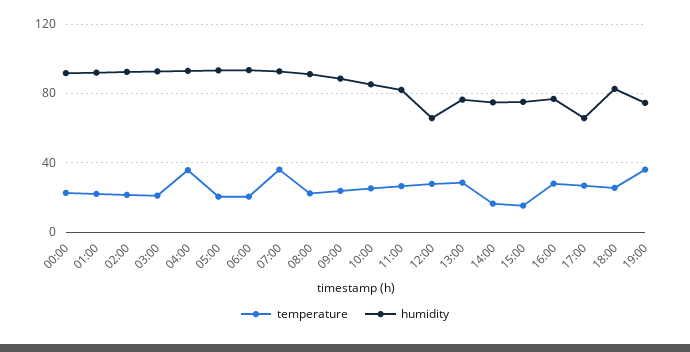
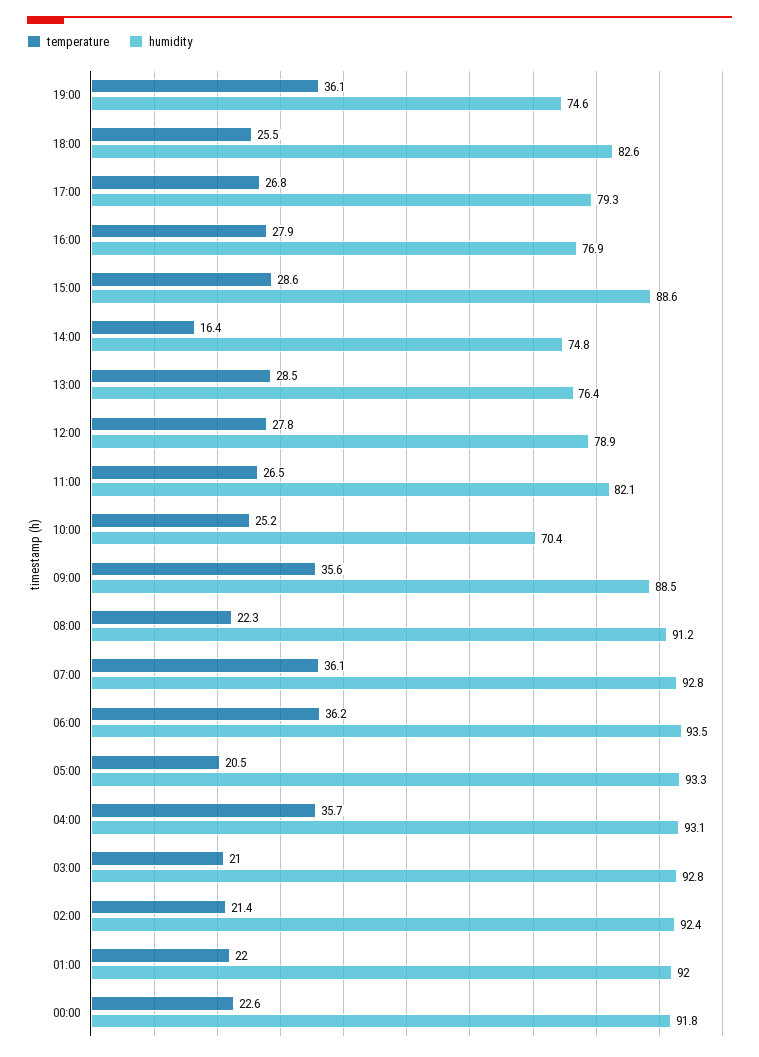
  {
    "temperature": {
      "00:00": 22.6,
      "01:00": 22,
      "02:00": 21.4,
      "03:00": 21,
      "04:00": 35.7,
      "05:00": 20.5,
-     "06:00": 20,
+     "06:00": 36.2,
      "07:00": 36.1,
      "08:00": 22.3,
-     "09:00": 25,
+     "09:00": 35.6,
      "10:00": 25.2,
      "11:00": 26.5,
      "12:00": 27.8,
      "13:00": 28.5,
      "14:00": 16.4,
-     "15:00": 15,
+     "15:00": 28.6,
      "16:00": 27.9,
      "17:00": 26.8,
      "18:00": 25.5,
      "19:00": 36.1
    },
    "humidity": {
      "00:00": 91.8,
      "01:00": 92,
      "02:00": 92.4,
      "03:00": 92.8,
      "04:00": 93.1,
      "05:00": 93.3,
      "06:00": 93.5,
      "07:00": 92.8,
      "08:00": 91.2,
      "09:00": 88.5,
-     "10:00": 85,
+     "10:00": 70.4,
      "11:00": 82.1,
-     "12:00": 65,
+     "12:00": 78.9,
      "13:00": 76.4,
      "14:00": 74.8,
-     "15:00": 75,
+     "15:00": 88.6,
      "16:00": 76.9,
-     "17:00": 65,
+     "17:00": 79.3,
      "18:00": 82.6,
      "19:00": 74.6
    }
  }

